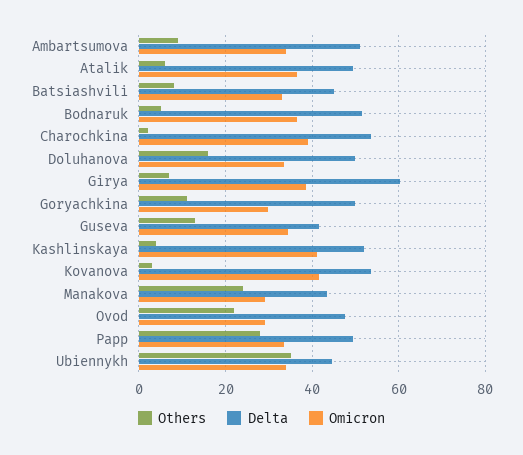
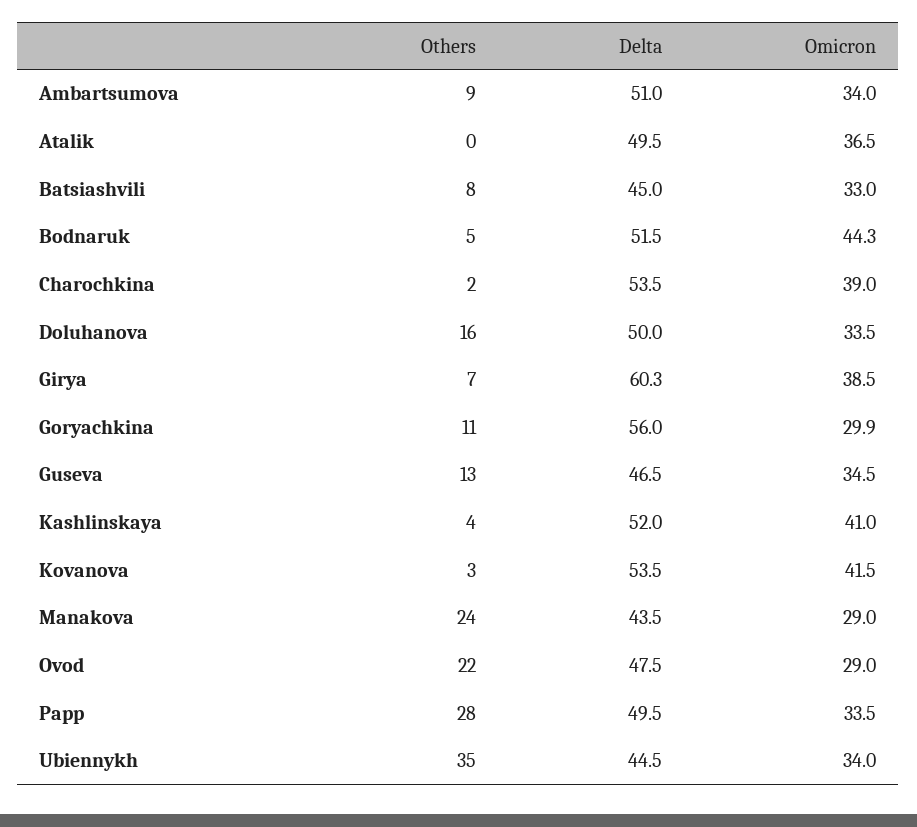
  {
    "Others": {
      "Ambartsumova": 9,
-     "Atalik": 6,
+     "Atalik": 0,
      "Batsiashvili": 8,
      "Bodnaruk": 5,
      "Charochkina": 2,
      "Doluhanova": 16,
      "Girya": 7,
      "Goryachkina": 11,
      "Guseva": 13,
      "Kashlinskaya": 4,
      "Kovanova": 3,
      "Manakova": 24,
      "Ovod": 22,
      "Papp": 28,
      "Ubiennykh": 35
    },
    "Delta": {
      "Ambartsumova": 51,
      "Atalik": 49.5,
      "Batsiashvili": 45,
      "Bodnaruk": 51.5,
      "Charochkina": 53.5,
      "Doluhanova": 50,
      "Girya": 60.3,
-     "Goryachkina": 50,
+     "Goryachkina": 56,
-     "Guseva": 42,
+     "Guseva": 46.5,
      "Kashlinskaya": 52,
      "Kovanova": 53.5,
      "Manakova": 43.5,
      "Ovod": 47.5,
      "Papp": 49.5,
      "Ubiennykh": 44.5
    },
    "Omicron": {
      "Ambartsumova": 34,
      "Atalik": 36.5,
      "Batsiashvili": 33,
-     "Bodnaruk": 36,
+     "Bodnaruk": 44.3,
      "Charochkina": 39,
      "Doluhanova": 33.5,
      "Girya": 38.5,
      "Goryachkina": 29.9,
      "Guseva": 34.5,
      "Kashlinskaya": 41,
      "Kovanova": 41.5,
      "Manakova": 29,
      "Ovod": 29,
      "Papp": 33.5,
      "Ubiennykh": 34
    }
  }

